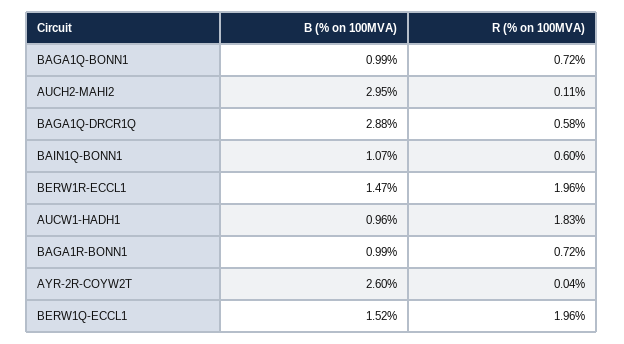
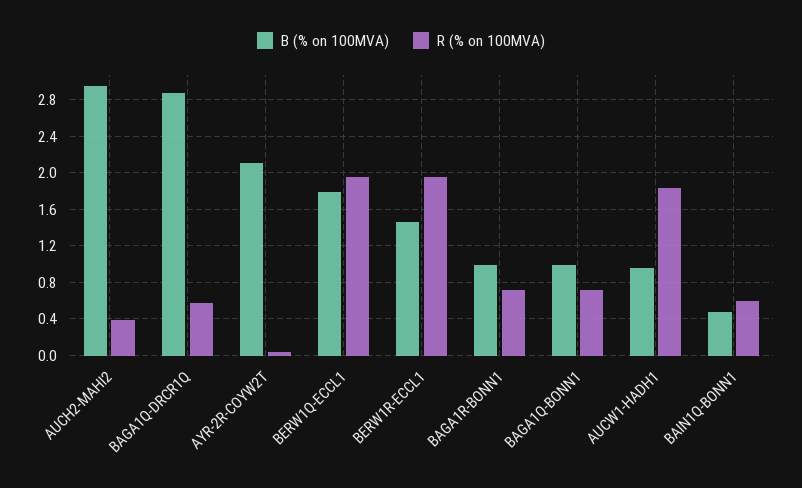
  {
    "B (% on 100MVA)": {
      "BAGA1Q-BONN1": 0.99,
      "AUCH2-MAHI2": 2.95,
      "BAGA1Q-DRCR1Q": 2.88,
-     "BAIN1Q-BONN1": 1.07,
+     "BAIN1Q-BONN1": 0.5,
      "BERW1R-ECCL1": 1.47,
      "AUCW1-HADH1": 0.96,
      "BAGA1R-BONN1": 0.99,
-     "AYR-2R-COYW2T": 2.6,
+     "AYR-2R-COYW2T": 2.1,
-     "BERW1Q-ECCL1": 1.52
+     "BERW1Q-ECCL1": 1.8
    },
    "R (% on 100MVA)": {
      "BAGA1Q-BONN1": 0.72,
-     "AUCH2-MAHI2": 0.11,
+     "AUCH2-MAHI2": 0.4,
      "BAGA1Q-DRCR1Q": 0.58,
      "BAIN1Q-BONN1": 0.6,
      "BERW1R-ECCL1": 1.96,
      "AUCW1-HADH1": 1.83,
      "BAGA1R-BONN1": 0.72,
      "AYR-2R-COYW2T": 0.04,
      "BERW1Q-ECCL1": 1.96
    }
  }

